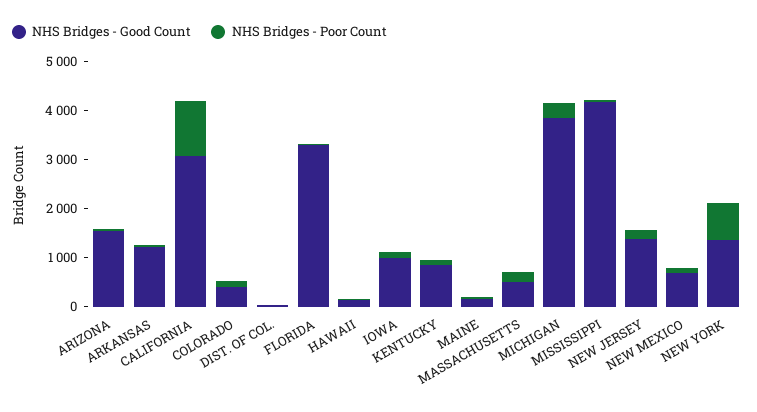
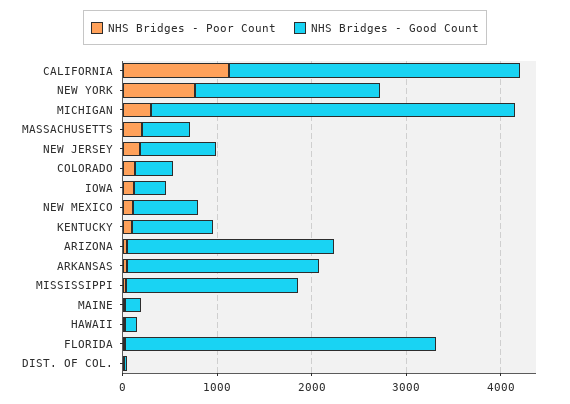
  {
    "NHS Bridges - Good Count": {
-     "ARIZONA": 1600,
+     "ARIZONA": 2200,
-     "ARKANSAS": 1200,
+     "ARKANSAS": 2000,
      "CALIFORNIA": 3000,
      "COLORADO": 400,
      "DIST. OF COL.": 0,
      "FLORIDA": 3200,
      "HAWAII": 200,
-     "IOWA": 1000,
+     "IOWA": 400,
      "KENTUCKY": 800,
      "MAINE": 200,
      "MASSACHUSETTS": 600,
      "MICHIGAN": 3800,
-     "MISSISSIPPI": 4200,
+     "MISSISSIPPI": 1800,
-     "NEW JERSEY": 1400,
+     "NEW JERSEY": 800,
      "NEW MEXICO": 600,
-     "NEW YORK": 1400
+     "NEW YORK": 2000
    },
    "NHS Bridges - Poor Count": {
      "ARIZONA": 0,
      "ARKANSAS": 0,
      "CALIFORNIA": 1200,
      "COLORADO": 200,
      "DIST. OF COL.": 0,
      "FLORIDA": 0,
      "HAWAII": 0,
      "IOWA": 200,
      "KENTUCKY": 0,
      "MAINE": 0,
      "MASSACHUSETTS": 200,
      "MICHIGAN": 200,
      "MISSISSIPPI": 0,
      "NEW JERSEY": 200,
      "NEW MEXICO": 200,
      "NEW YORK": 800
    }
  }

